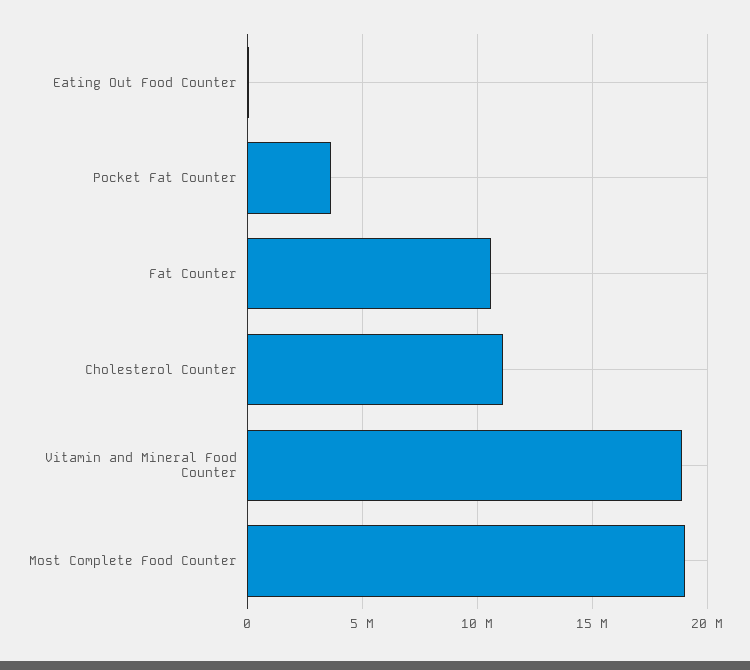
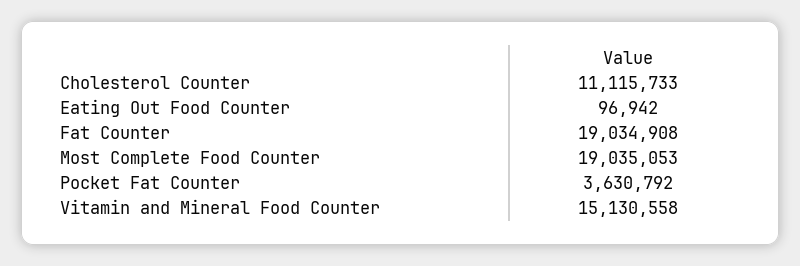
  {
    "Eating Out Food Counter": 96942,
    "Pocket Fat Counter": 3630792,
-   "Fat Counter": 10500000,
+   "Fat Counter": 19034908,
    "Cholesterol Counter": 11115733,
-   "Vitamin and Mineral Food Counter": 19000000,
+   "Vitamin and Mineral Food Counter": 15130558,
    "Most Complete Food Counter": 19035053
  }

